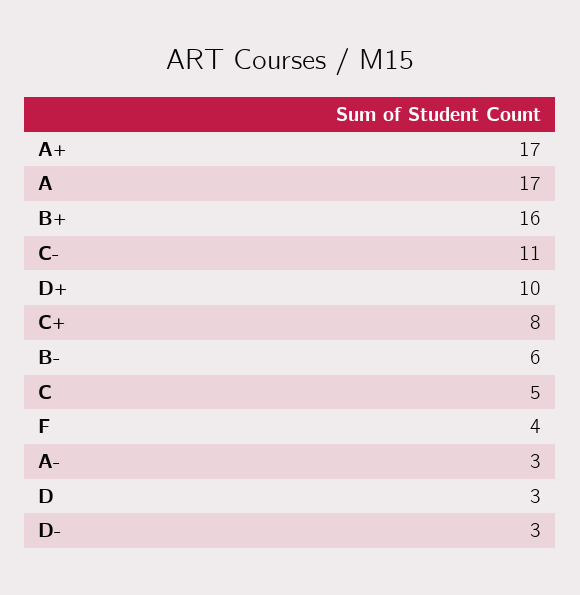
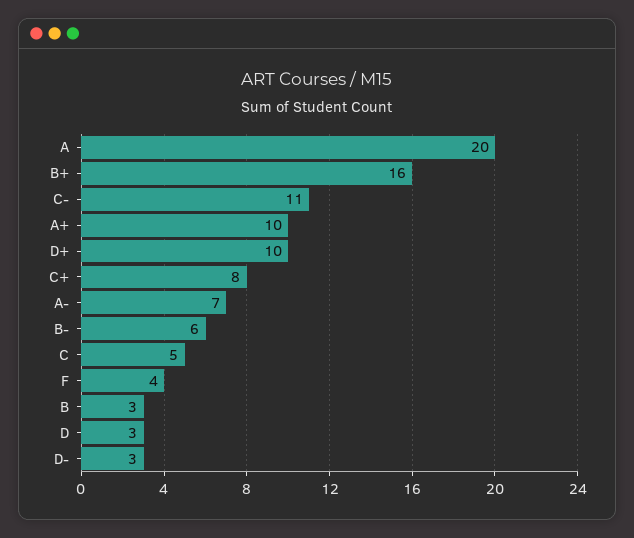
  {
-   "A+": 17,
+   "A+": 10,
-   "A": 17,
+   "A": 20,
    "B+": 16,
    "C-": 11,
    "D+": 10,
    "C+": 8,
    "B-": 6,
    "C": 5,
    "F": 4,
-   "A-": 3,
+   "A-": 7,
    "D": 3,
-   "D-": 3
+   "D-": 3,
+   "B": 3
  }

